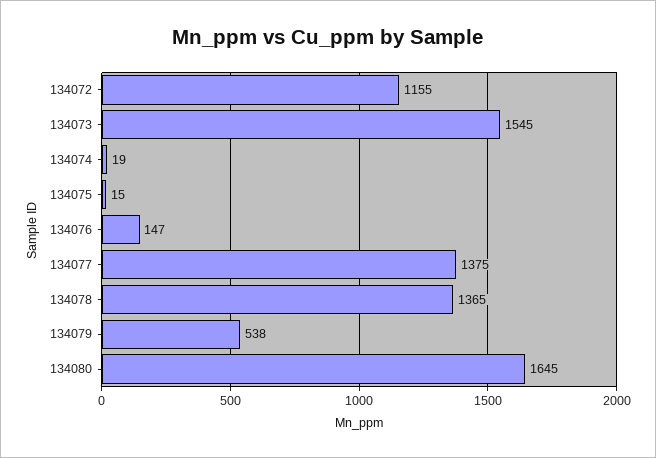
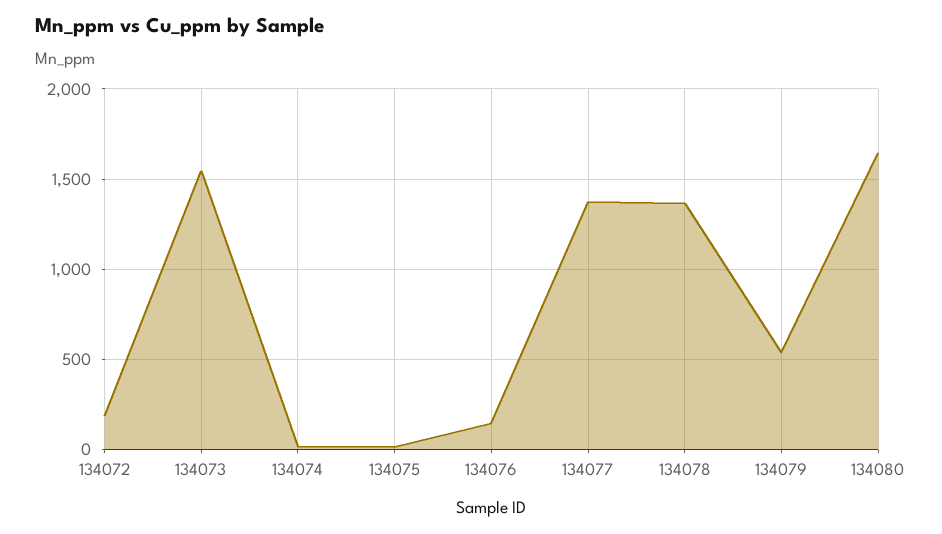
  {
-   "134072": 1155,
+   "134072": 200,
    "134073": 1545,
    "134074": 19,
    "134075": 15,
    "134076": 147,
    "134077": 1375,
    "134078": 1365,
    "134079": 538,
    "134080": 1645
  }

